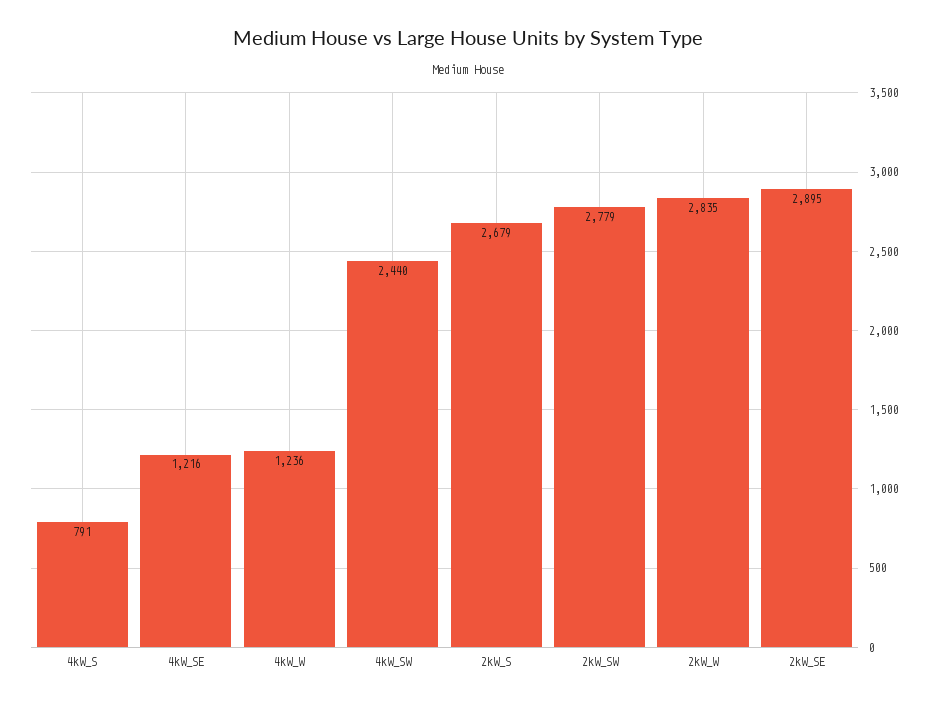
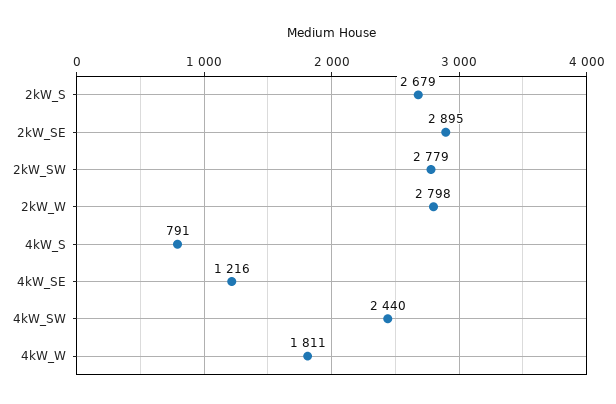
  {
    "4kW_S": 791,
    "4kW_SE": 1216,
-   "4kW_W": 1236,
+   "4kW_W": 1811,
    "4kW_SW": 2440,
    "2kW_S": 2679,
    "2kW_SW": 2779,
-   "2kW_W": 2835,
+   "2kW_W": 2798,
    "2kW_SE": 2895
  }

